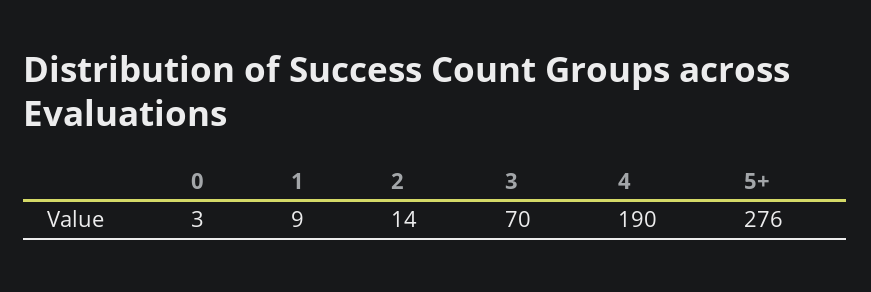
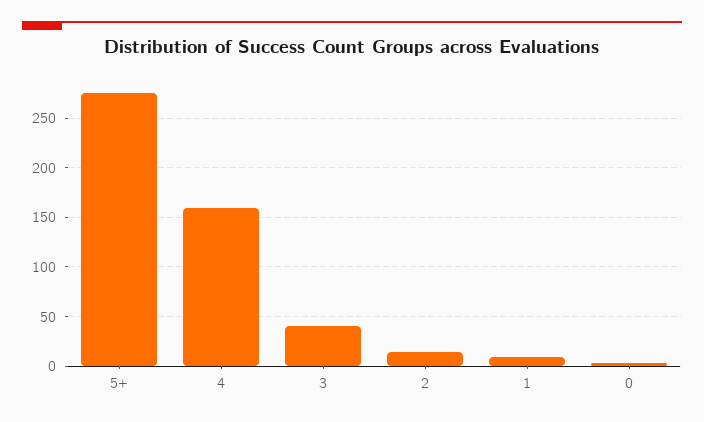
  {
    "0": 3,
    "1": 9,
    "2": 14,
-   "3": 70,
+   "3": 40,
-   "4": 190,
+   "4": 160,
    "5+": 276
  }

